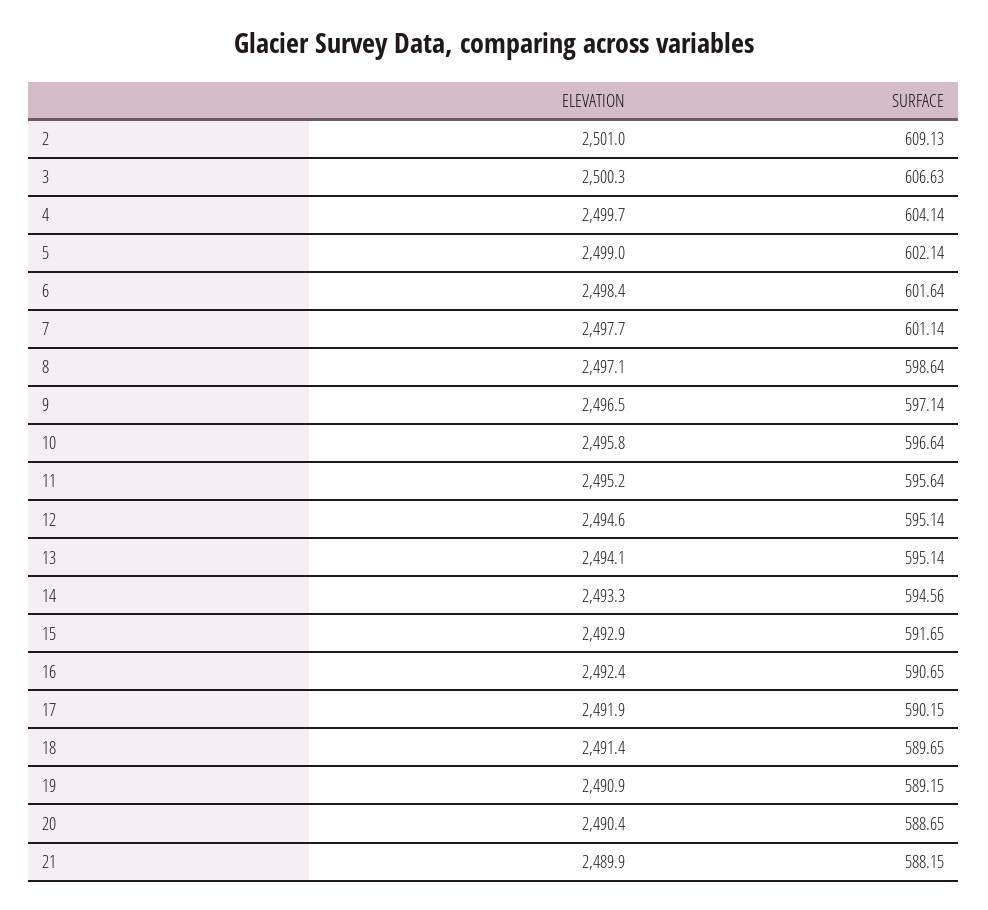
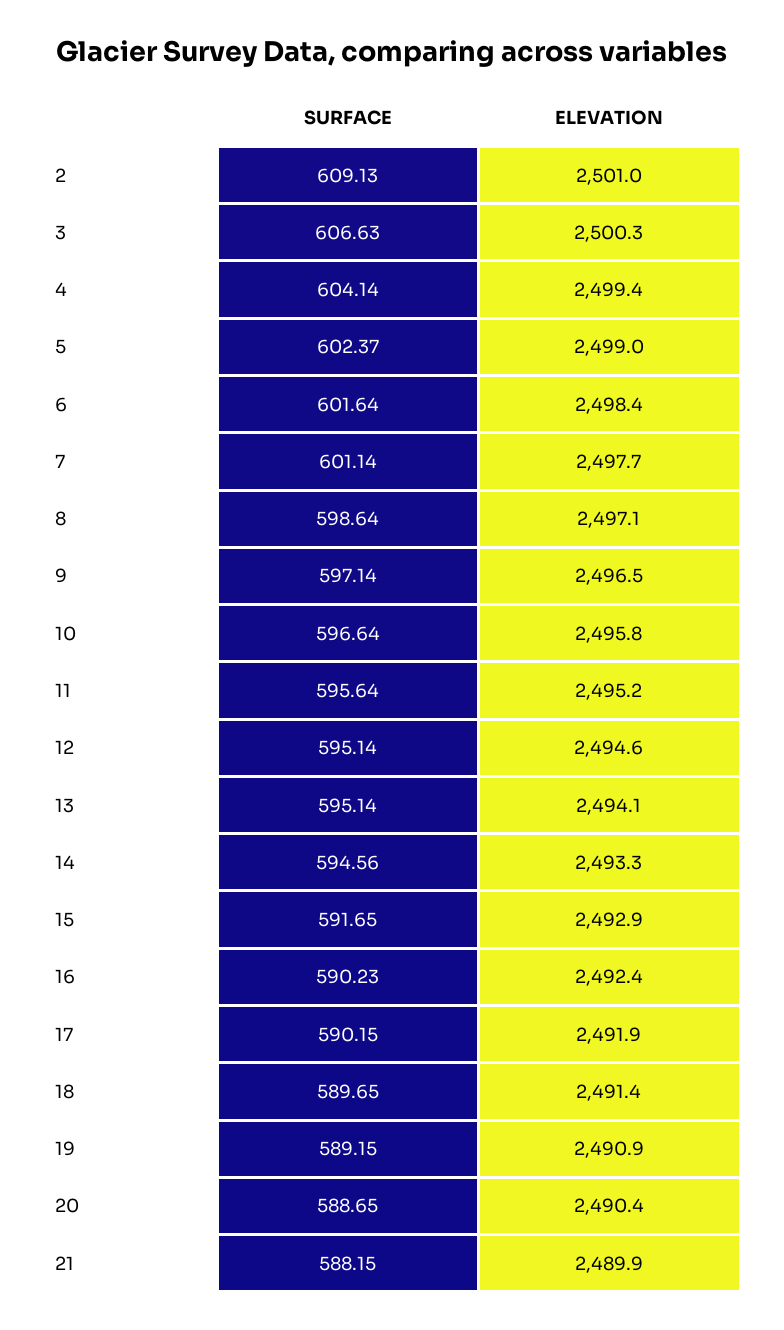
  {
    "ELEVATION": {
      "2": 2501,
      "3": 2500.3,
-     "4": 2499.7,
+     "4": 2499.4,
      "5": 2499,
      "6": 2498.4,
      "7": 2497.7,
      "8": 2497.1,
      "9": 2496.5,
      "10": 2495.8,
      "11": 2495.2,
      "12": 2494.6,
      "13": 2494.1,
      "14": 2493.3,
      "15": 2492.9,
      "16": 2492.4,
      "17": 2491.9,
      "18": 2491.4,
      "19": 2490.9,
      "20": 2490.4,
      "21": 2489.9
    },
    "SURFACE": {
      "2": 609.13,
      "3": 606.63,
      "4": 604.14,
-     "5": 602.14,
+     "5": 602.37,
      "6": 601.64,
      "7": 601.14,
      "8": 598.64,
      "9": 597.14,
      "10": 596.64,
      "11": 595.64,
      "12": 595.14,
      "13": 595.14,
      "14": 594.56,
      "15": 591.65,
-     "16": 590.65,
+     "16": 590.23,
      "17": 590.15,
      "18": 589.65,
      "19": 589.15,
      "20": 588.65,
      "21": 588.15
    }
  }

